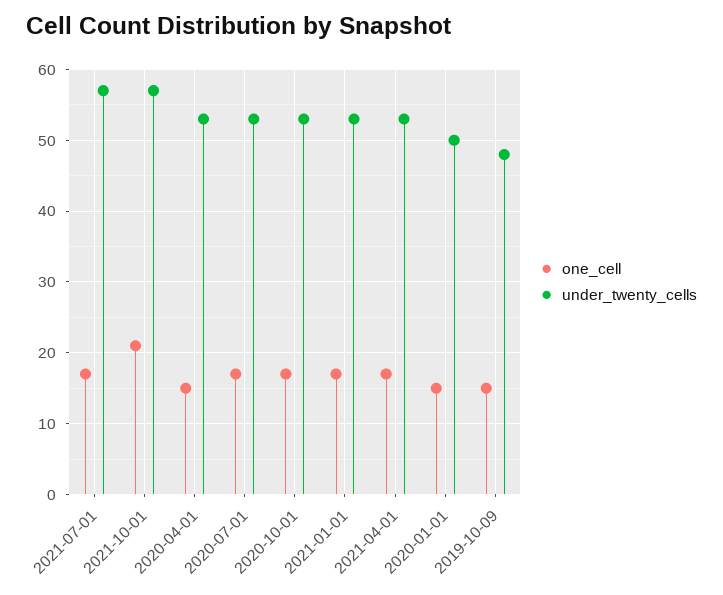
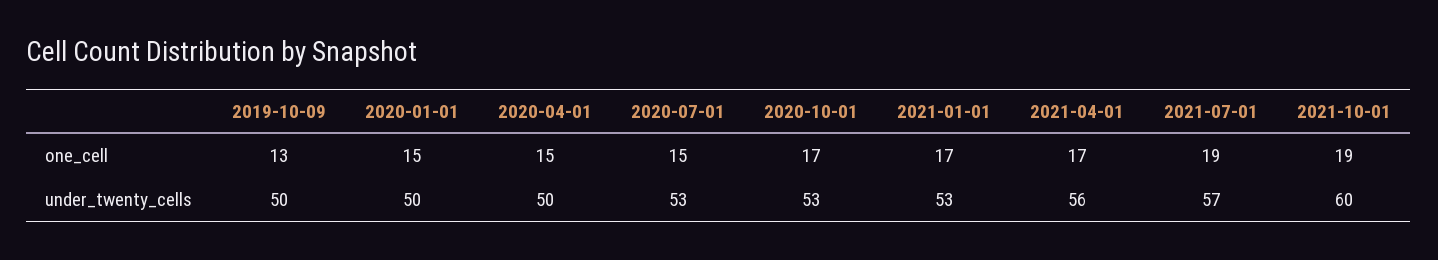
  {
    "one_cell": {
-     "2021-07-01": 17,
+     "2021-07-01": 19,
-     "2021-10-01": 21,
+     "2021-10-01": 19,
      "2020-04-01": 15,
-     "2020-07-01": 17,
+     "2020-07-01": 15,
      "2020-10-01": 17,
      "2021-01-01": 17,
      "2021-04-01": 17,
      "2020-01-01": 15,
-     "2019-10-09": 15
+     "2019-10-09": 13
    },
    "under_twenty_cells": {
      "2021-07-01": 57,
-     "2021-10-01": 57,
+     "2021-10-01": 60,
-     "2020-04-01": 53,
+     "2020-04-01": 50,
      "2020-07-01": 53,
      "2020-10-01": 53,
      "2021-01-01": 53,
-     "2021-04-01": 53,
+     "2021-04-01": 56,
      "2020-01-01": 50,
-     "2019-10-09": 48
+     "2019-10-09": 50
    }
  }

